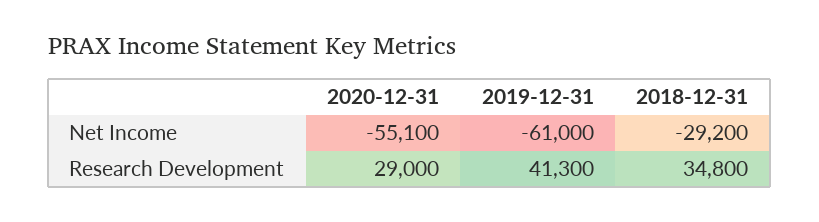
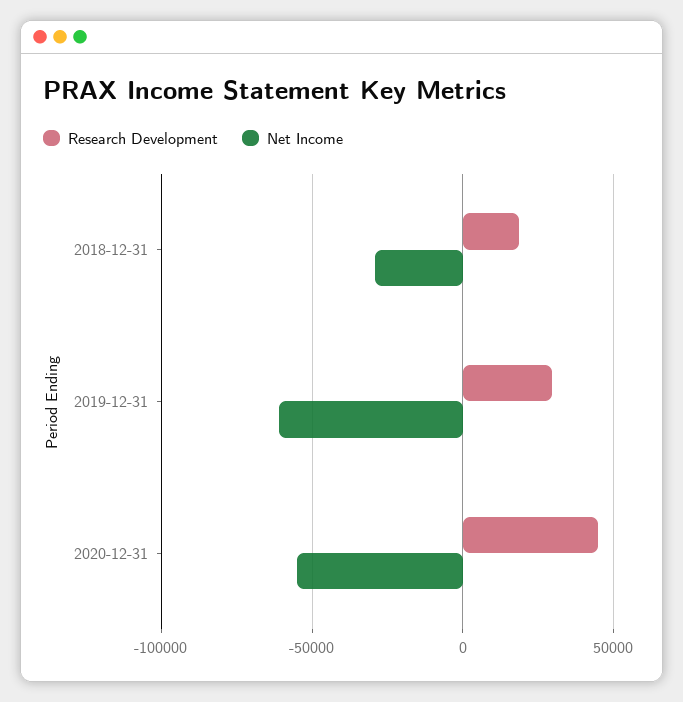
  {
    "Net Income": {
      "2020-12-31": -55100,
      "2019-12-31": -61000,
      "2018-12-31": -29200
    },
    "Research Development": {
-     "2020-12-31": 29000,
+     "2020-12-31": 45000,
-     "2019-12-31": 41300,
+     "2019-12-31": 30000,
-     "2018-12-31": 34800
+     "2018-12-31": 20000
    }
  }

